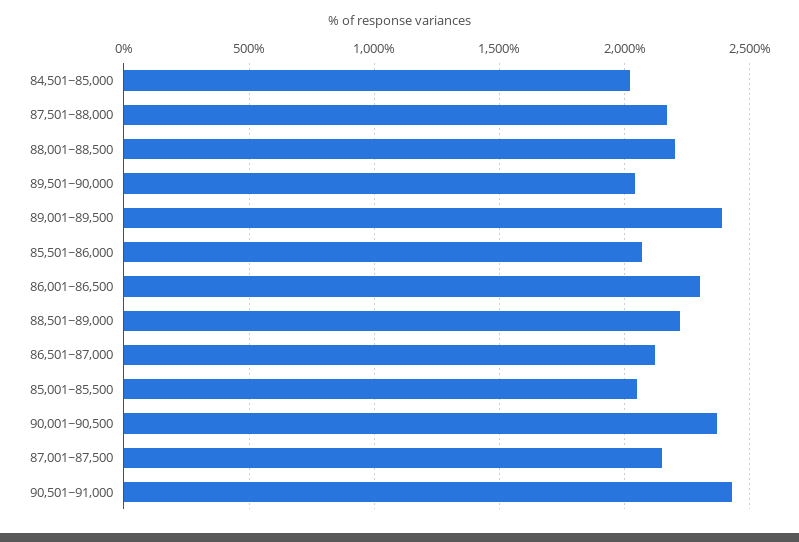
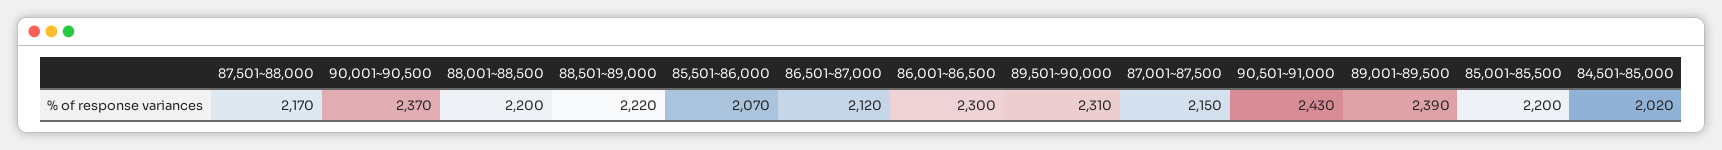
  {
    "84,501~85,000": 2020,
    "87,501~88,000": 2170,
    "88,001~88,500": 2200,
-   "89,501~90,000": 2050,
+   "89,501~90,000": 2310,
    "89,001~89,500": 2390,
    "85,501~86,000": 2070,
    "86,001~86,500": 2300,
    "88,501~89,000": 2220,
    "86,501~87,000": 2120,
-   "85,001~85,500": 2050,
+   "85,001~85,500": 2200,
    "90,001~90,500": 2370,
    "87,001~87,500": 2150,
    "90,501~91,000": 2430
  }

